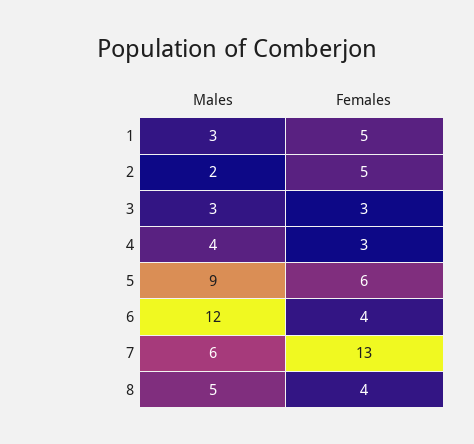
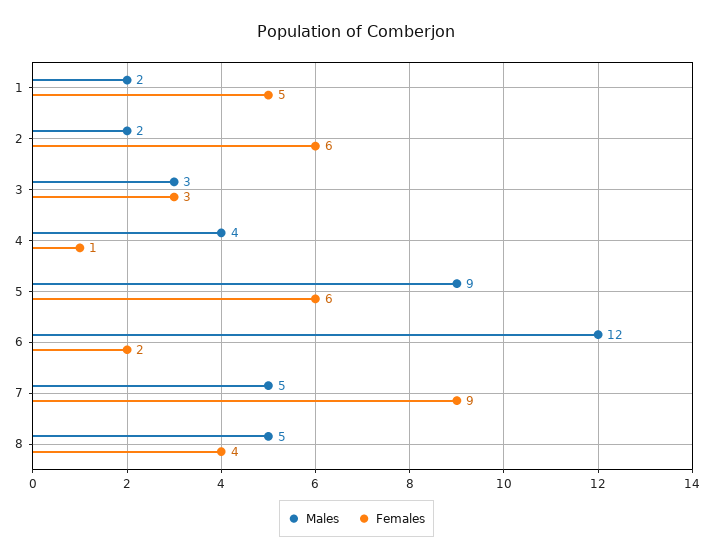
  {
    "Males": {
-     "1": 3,
+     "1": 2,
      "2": 2,
      "3": 3,
      "4": 4,
      "5": 9,
      "6": 12,
-     "7": 6,
+     "7": 5,
      "8": 5
    },
    "Females": {
      "1": 5,
-     "2": 5,
+     "2": 6,
      "3": 3,
-     "4": 3,
+     "4": 1,
      "5": 6,
-     "6": 4,
+     "6": 2,
-     "7": 13,
+     "7": 9,
      "8": 4
    }
  }

